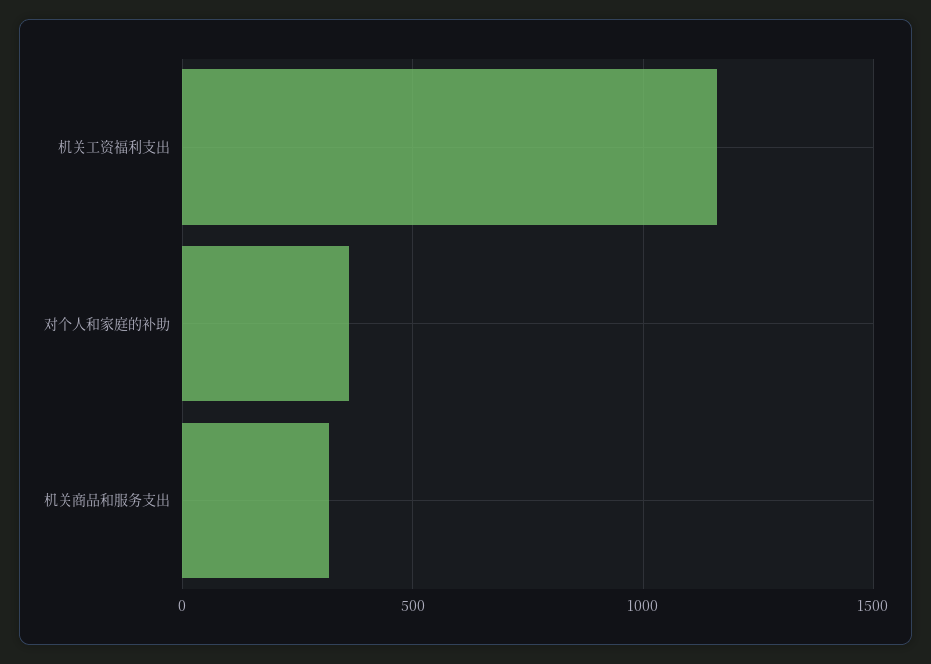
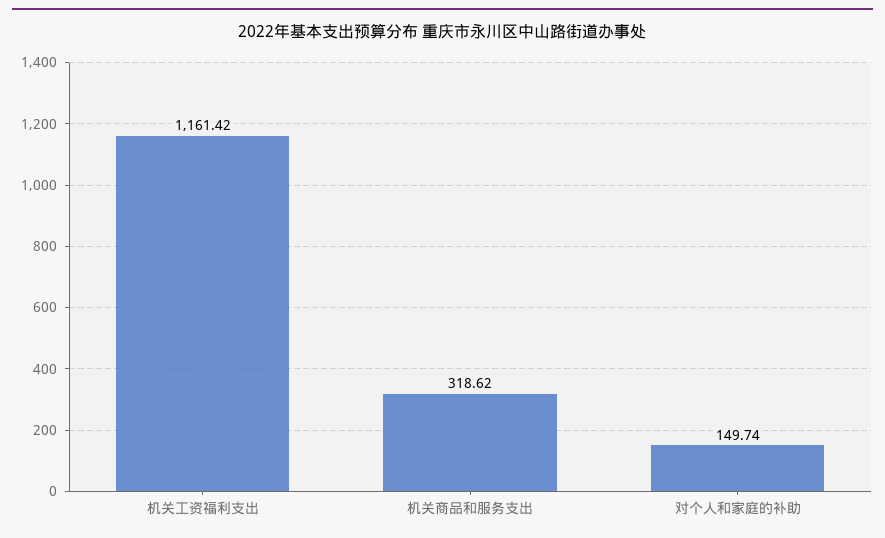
  {
    "机关工资福利支出": 1161.42,
-   "对个人和家庭的补助": 350,
+   "对个人和家庭的补助": 149.74,
    "机关商品和服务支出": 318.62
  }

